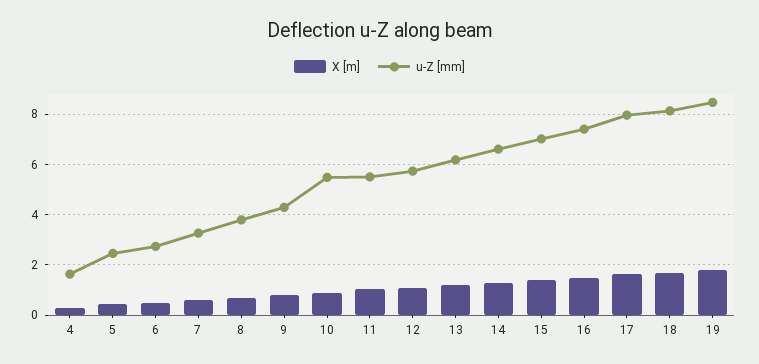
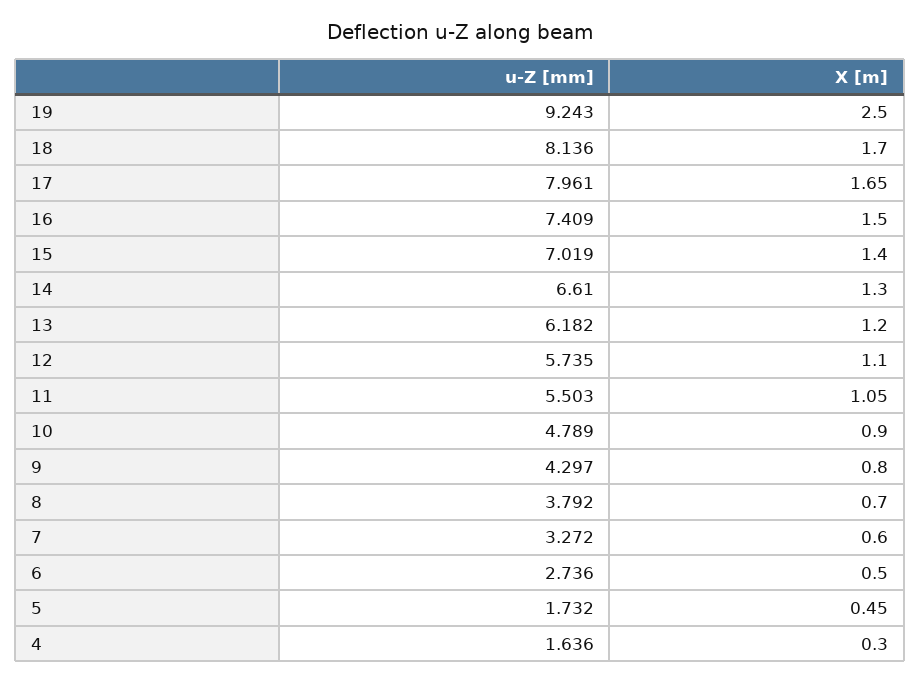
  {
    "X [m]": {
      "4": 0.3,
      "5": 0.45,
      "6": 0.5,
      "7": 0.6,
      "8": 0.7,
      "9": 0.8,
      "10": 0.9,
      "11": 1.05,
      "12": 1.1,
      "13": 1.2,
      "14": 1.3,
      "15": 1.4,
      "16": 1.5,
      "17": 1.65,
      "18": 1.7,
-     "19": 1.75
+     "19": 2.5
    },
    "u-Z [mm]": {
      "4": 1.636,
-     "5": 2.5,
+     "5": 1.732,
      "6": 2.736,
      "7": 3.272,
      "8": 3.792,
      "9": 4.297,
-     "10": 5.5,
+     "10": 4.789,
      "11": 5.503,
      "12": 5.735,
      "13": 6.182,
      "14": 6.61,
      "15": 7.019,
      "16": 7.409,
      "17": 7.961,
      "18": 8.136,
-     "19": 8.5
+     "19": 9.243
    }
  }

